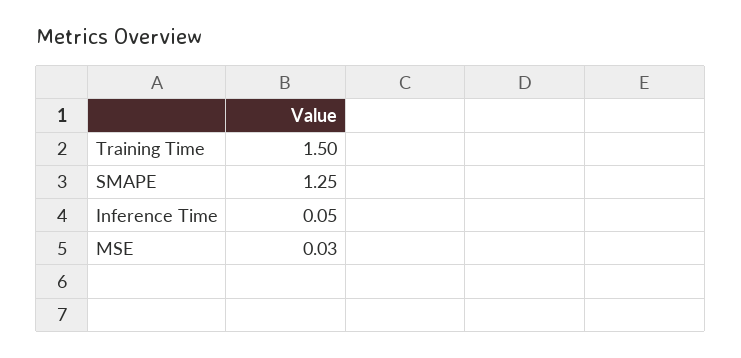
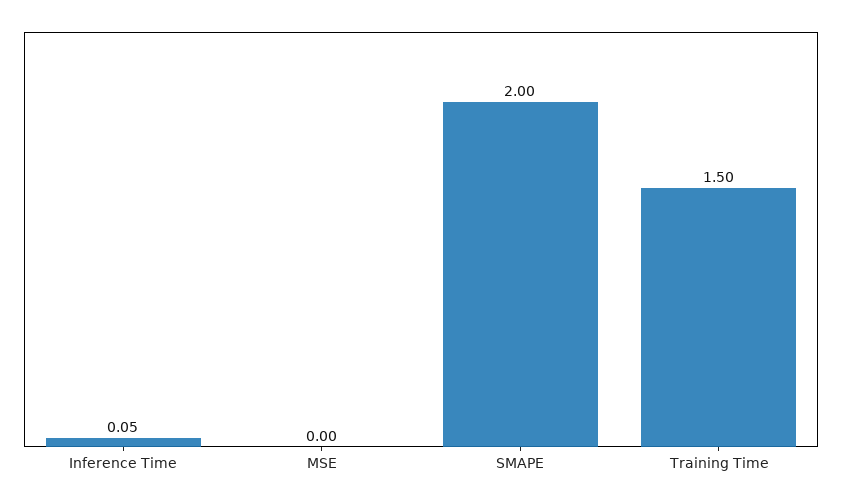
  {
    "Training Time": 1.5,
-   "SMAPE": 1.25,
+   "SMAPE": 2,
    "Inference Time": 0.05,
-   "MSE": 0.03
+   "MSE": 0
  }

